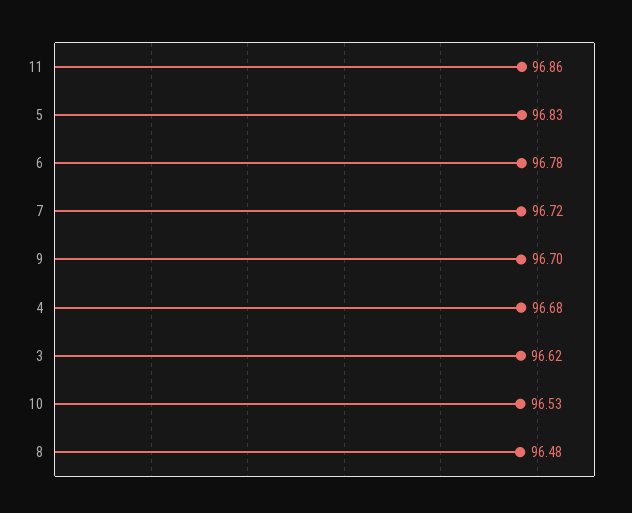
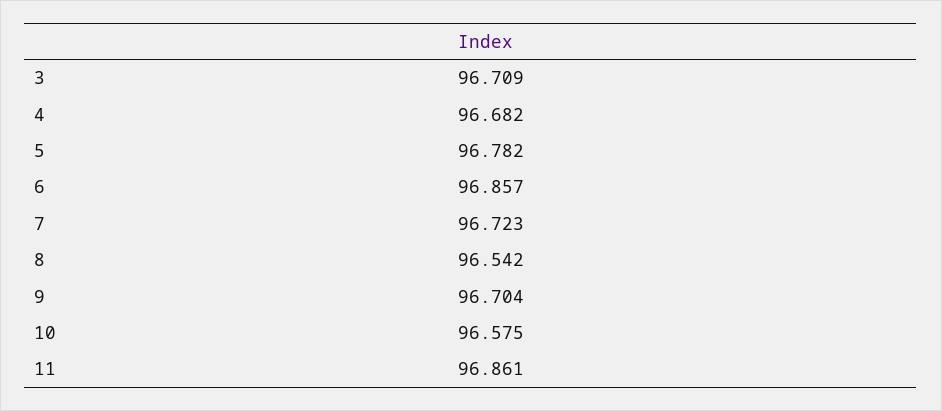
  {
    "11": 96.861,
-   "5": 96.83,
+   "5": 96.782,
-   "6": 96.78,
+   "6": 96.857,
    "7": 96.723,
    "9": 96.704,
    "4": 96.682,
-   "3": 96.62,
+   "3": 96.709,
-   "10": 96.53,
+   "10": 96.575,
-   "8": 96.48
+   "8": 96.542
  }

